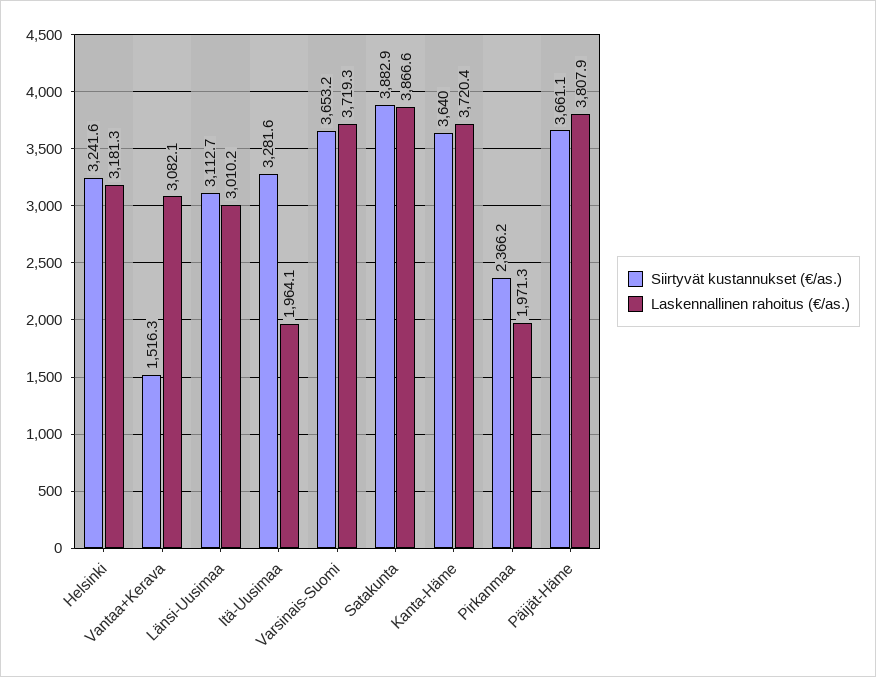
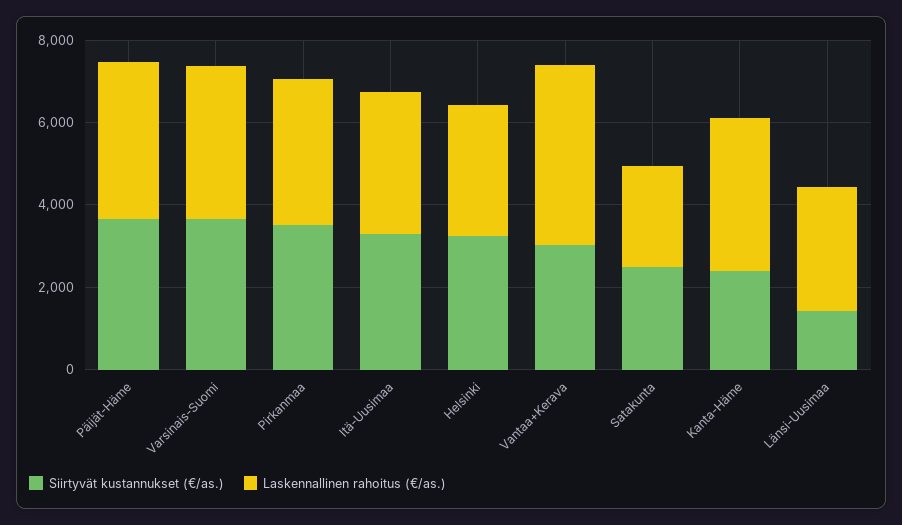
  {
    "Siirtyvät kustannukset (€/as.)": {
      "Helsinki": 3241.6,
-     "Vantaa+Kerava": 1516.3,
+     "Vantaa+Kerava": 3000,
-     "Länsi-Uusimaa": 3112.7,
+     "Länsi-Uusimaa": 1500,
      "Itä-Uusimaa": 3281.6,
      "Varsinais-Suomi": 3653.2,
-     "Satakunta": 3882.9,
+     "Satakunta": 2500,
-     "Kanta-Häme": 3640,
+     "Kanta-Häme": 2500,
-     "Pirkanmaa": 2366.2,
+     "Pirkanmaa": 3500,
      "Päijät-Häme": 3661.1
    },
    "Laskennallinen rahoitus (€/as.)": {
      "Helsinki": 3181.3,
-     "Vantaa+Kerava": 3082.1,
+     "Vantaa+Kerava": 4500,
      "Länsi-Uusimaa": 3010.2,
-     "Itä-Uusimaa": 1964.1,
+     "Itä-Uusimaa": 3500,
      "Varsinais-Suomi": 3719.3,
-     "Satakunta": 3866.6,
+     "Satakunta": 2500,
      "Kanta-Häme": 3720.4,
-     "Pirkanmaa": 1971.3,
+     "Pirkanmaa": 3500,
      "Päijät-Häme": 3807.9
    }
  }

